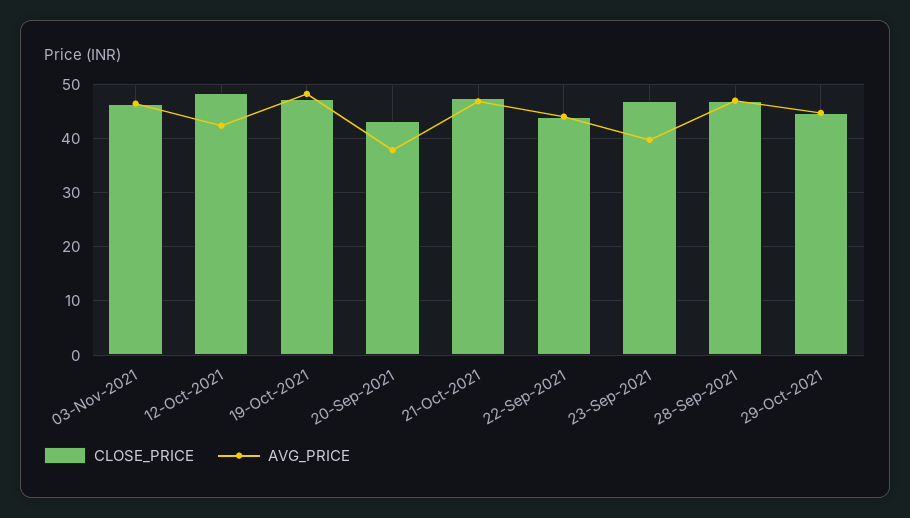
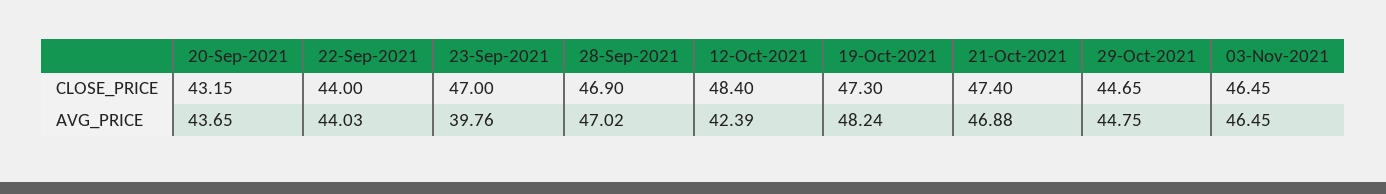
  {
    "CLOSE_PRICE": {
      "03-Nov-2021": 46.45,
      "12-Oct-2021": 48.4,
      "19-Oct-2021": 47.3,
      "20-Sep-2021": 43.15,
      "21-Oct-2021": 47.4,
      "22-Sep-2021": 44,
      "23-Sep-2021": 47,
      "28-Sep-2021": 46.9,
      "29-Oct-2021": 44.65
    },
    "AVG_PRICE": {
      "03-Nov-2021": 46.45,
      "12-Oct-2021": 42.39,
      "19-Oct-2021": 48.24,
-     "20-Sep-2021": 38,
+     "20-Sep-2021": 43.65,
      "21-Oct-2021": 46.88,
      "22-Sep-2021": 44.03,
      "23-Sep-2021": 39.76,
      "28-Sep-2021": 47.02,
      "29-Oct-2021": 44.75
    }
  }

